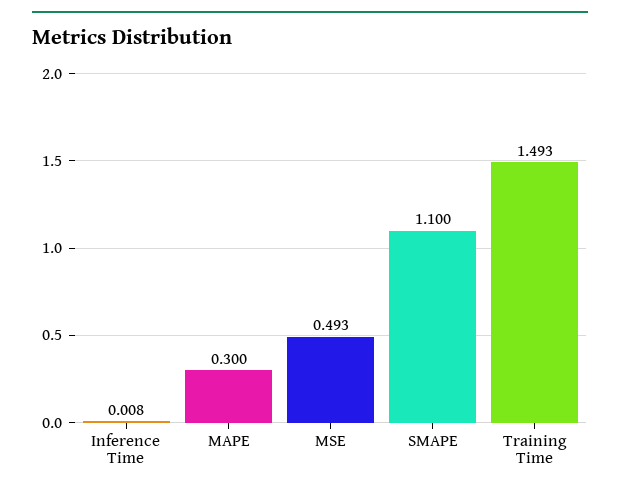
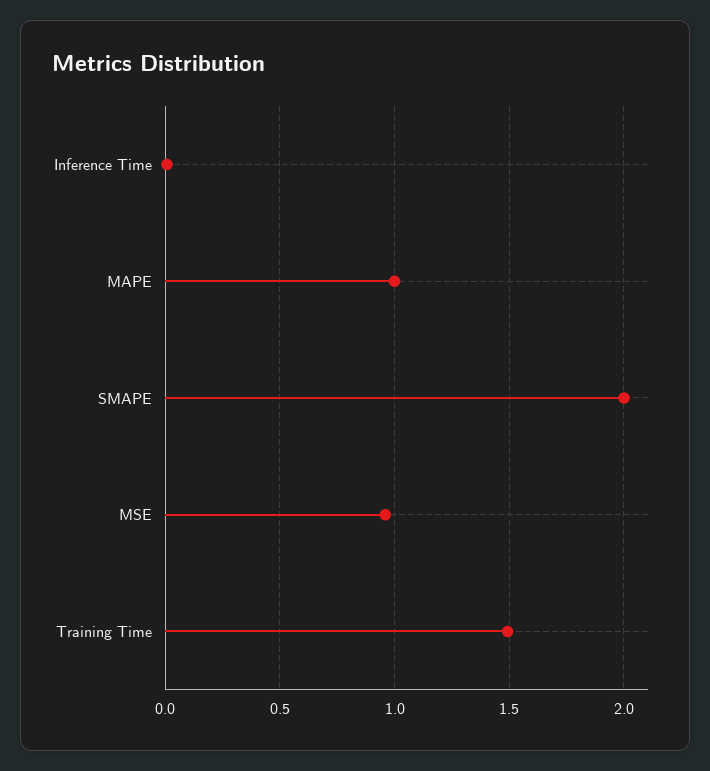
  {
    "Inference Time": 0.008,
-   "MAPE": 0.3,
+   "MAPE": 1,
-   "MSE": 0.493,
+   "MSE": 0.95,
-   "SMAPE": 1.1,
+   "SMAPE": 2,
    "Training Time": 1.493
  }

